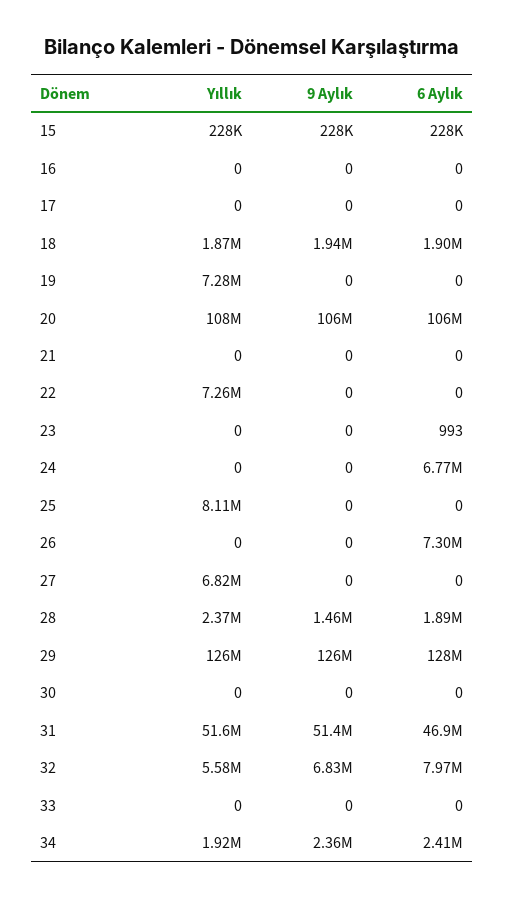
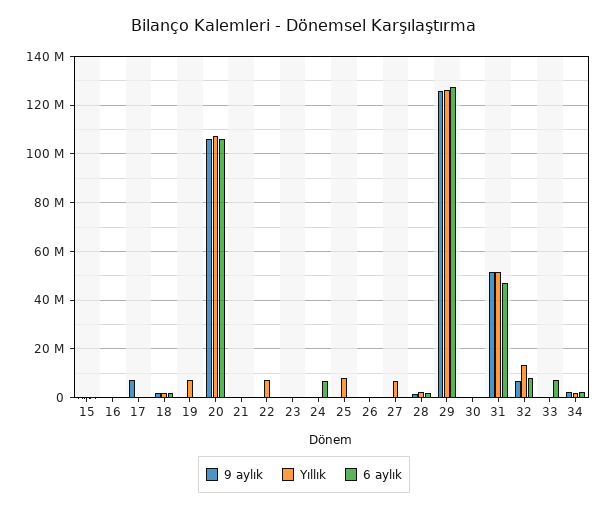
  {
    "Yıllık": {
      "15": 228000,
      "16": 0,
      "17": 0,
      "18": 1870000,
      "19": 7280000,
      "20": 108000000,
      "21": 0,
      "22": 7260000,
      "23": 0,
      "24": 0,
      "25": 8110000,
      "26": 0,
      "27": 6820000,
      "28": 2370000,
      "29": 126000000,
      "30": 0,
      "31": 51600000,
-     "32": 5580000,
+     "32": 12500000,
      "33": 0,
      "34": 1920000
    },
    "9 Aylık": {
      "15": 228000,
      "16": 0,
-     "17": 0,
+     "17": 7500000,
      "18": 1940000,
      "19": 0,
      "20": 106000000,
      "21": 0,
      "22": 0,
      "23": 0,
      "24": 0,
      "25": 0,
      "26": 0,
      "27": 0,
      "28": 1460000,
      "29": 126000000,
      "30": 0,
      "31": 51400000,
      "32": 6830000,
      "33": 0,
      "34": 2360000
    },
    "6 Aylık": {
      "15": 228000,
      "16": 0,
      "17": 0,
      "18": 1900000,
      "19": 0,
      "20": 106000000,
      "21": 0,
      "22": 0,
      "23": 993,
      "24": 6770000,
      "25": 0,
-     "26": 7300000,
+     "26": 0,
      "27": 0,
      "28": 1890000,
      "29": 128000000,
      "30": 0,
      "31": 46900000,
      "32": 7970000,
-     "33": 0,
+     "33": 7500000,
      "34": 2410000
    }
  }

